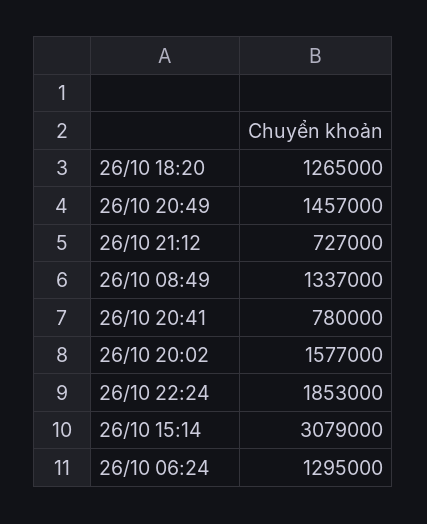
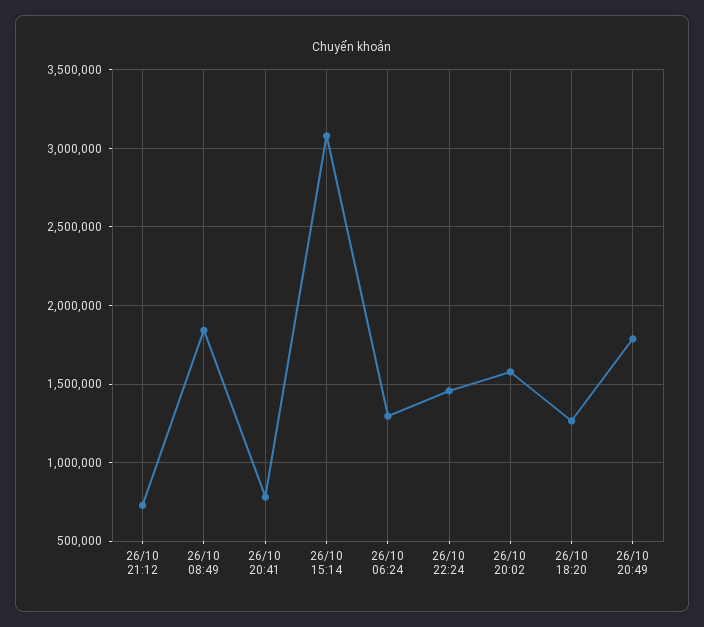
  {
    "26/10 18:20": 1265000,
-   "26/10 20:49": 1457000,
+   "26/10 20:49": 1800000,
    "26/10 21:12": 727000,
-   "26/10 08:49": 1337000,
+   "26/10 08:49": 1850000,
    "26/10 20:41": 780000,
    "26/10 20:02": 1577000,
-   "26/10 22:24": 1853000,
+   "26/10 22:24": 1450000,
    "26/10 15:14": 3079000,
    "26/10 06:24": 1295000
  }

